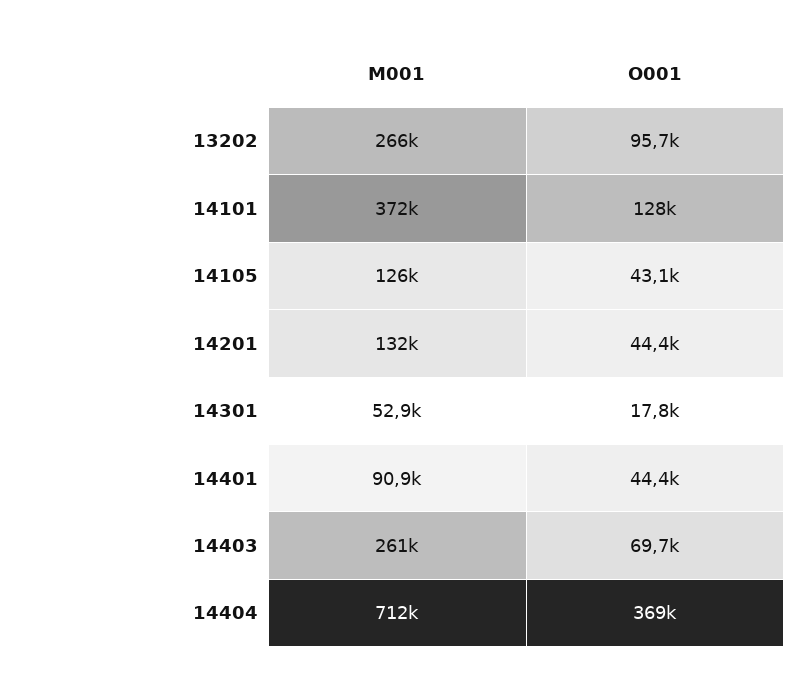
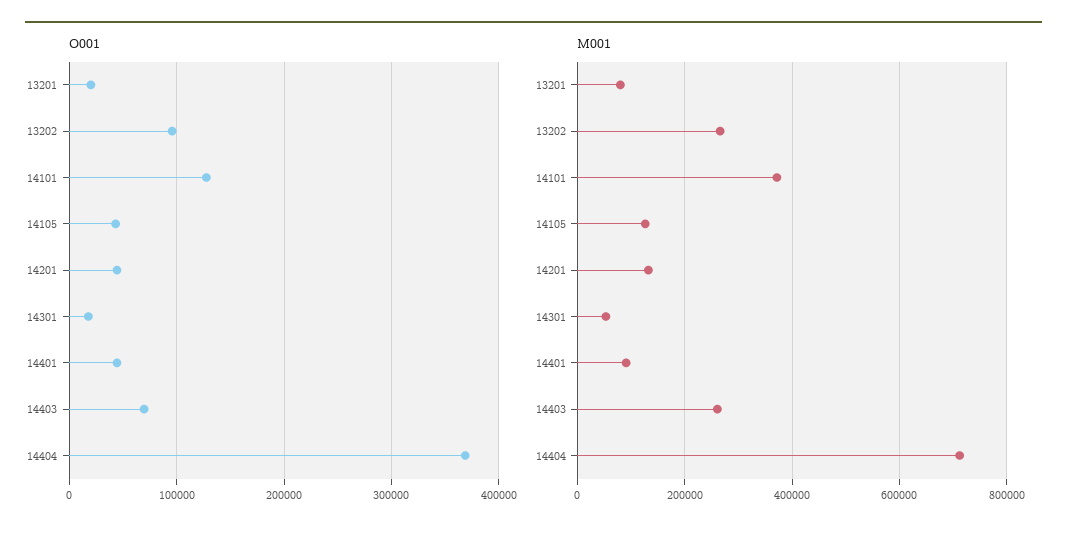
  {
    "M001": {
      "13202": 266000,
      "14101": 372000,
      "14105": 126000,
      "14201": 132000,
      "14301": 52900,
      "14401": 90900,
      "14403": 261000,
-     "14404": 712000
+     "14404": 712000,
+     "13201": 80000
    },
    "O001": {
      "13202": 95700,
      "14101": 128000,
      "14105": 43100,
      "14201": 44400,
      "14301": 17800,
      "14401": 44400,
      "14403": 69700,
-     "14404": 369000
+     "14404": 369000,
+     "13201": 20000
    }
  }

